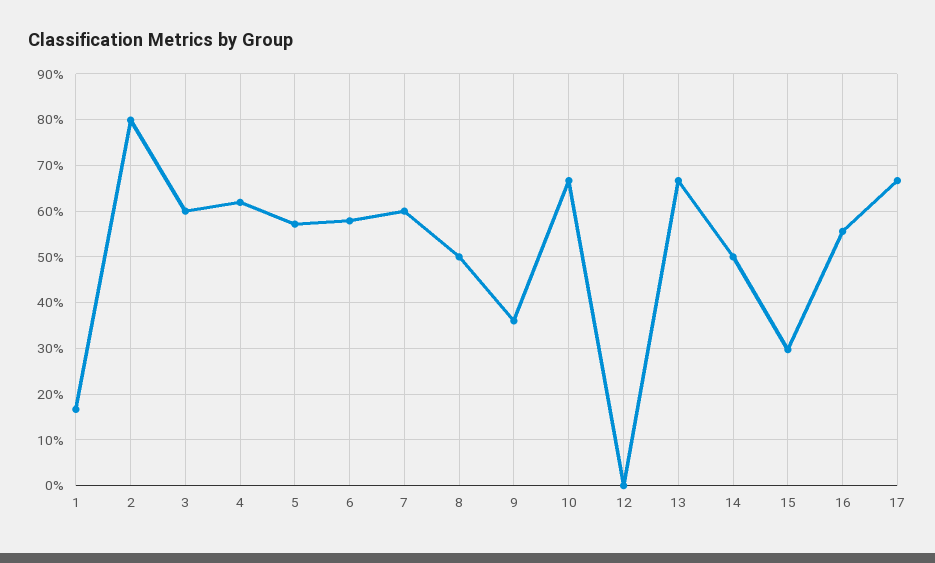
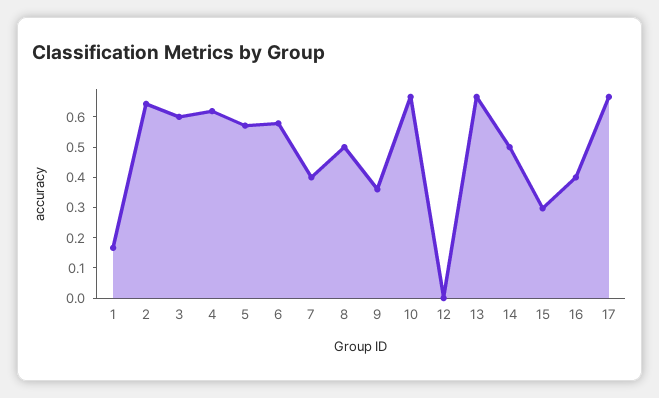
  {
    "1": 0.16,
-   "2": 0.8,
+   "2": 0.65,
    "3": 0.6,
    "4": 0.62,
    "5": 0.58,
    "6": 0.58,
-   "7": 0.6,
+   "7": 0.4,
    "8": 0.5,
    "9": 0.36,
    "10": 0.66,
    "12": 0,
    "13": 0.66,
    "14": 0.5,
    "15": 0.3,
-   "16": 0.56,
+   "16": 0.4,
    "17": 0.66
  }

